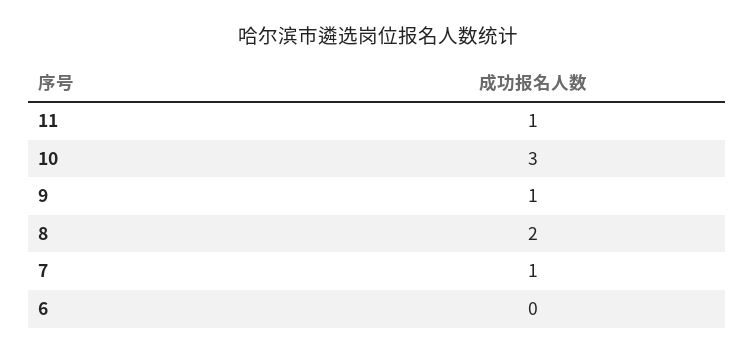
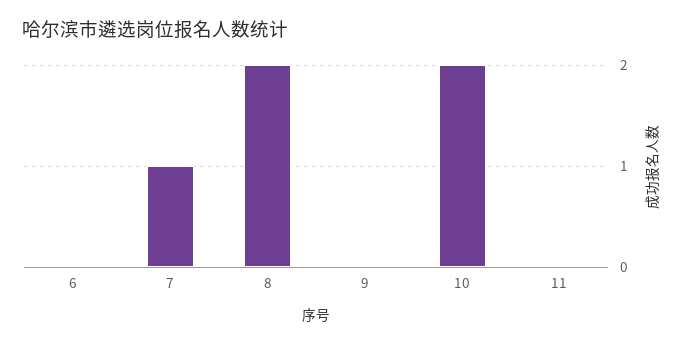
  {
-   "11": 1,
+   "11": 0,
-   "10": 3,
+   "10": 2,
-   "9": 1,
+   "9": 0,
    "8": 2,
    "7": 1,
    "6": 0
  }

